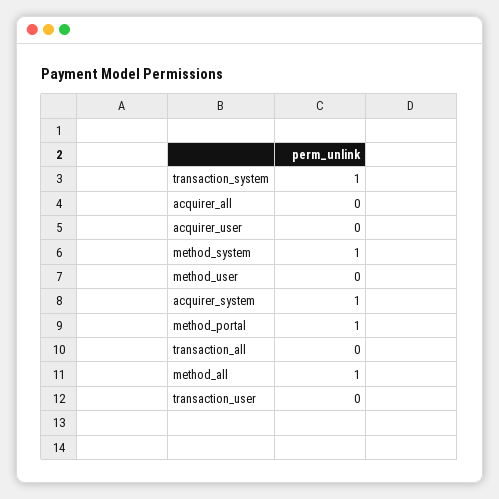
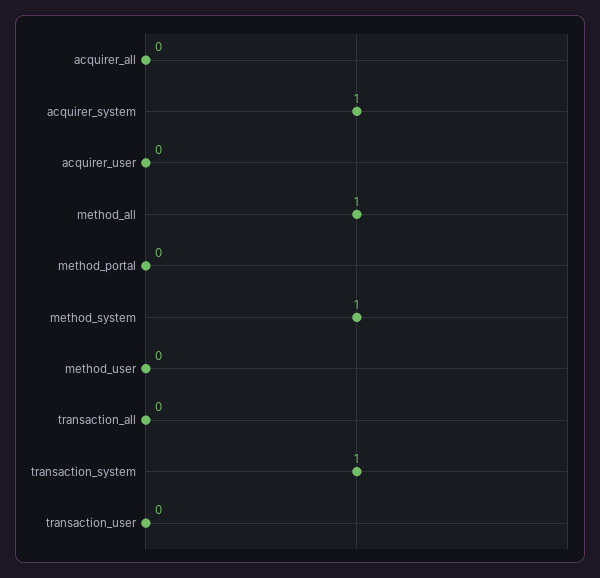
  {
    "transaction_system": 1,
    "acquirer_all": 0,
    "acquirer_user": 0,
    "method_system": 1,
    "method_user": 0,
    "acquirer_system": 1,
-   "method_portal": 1,
+   "method_portal": 0,
    "transaction_all": 0,
    "method_all": 1,
    "transaction_user": 0
  }

